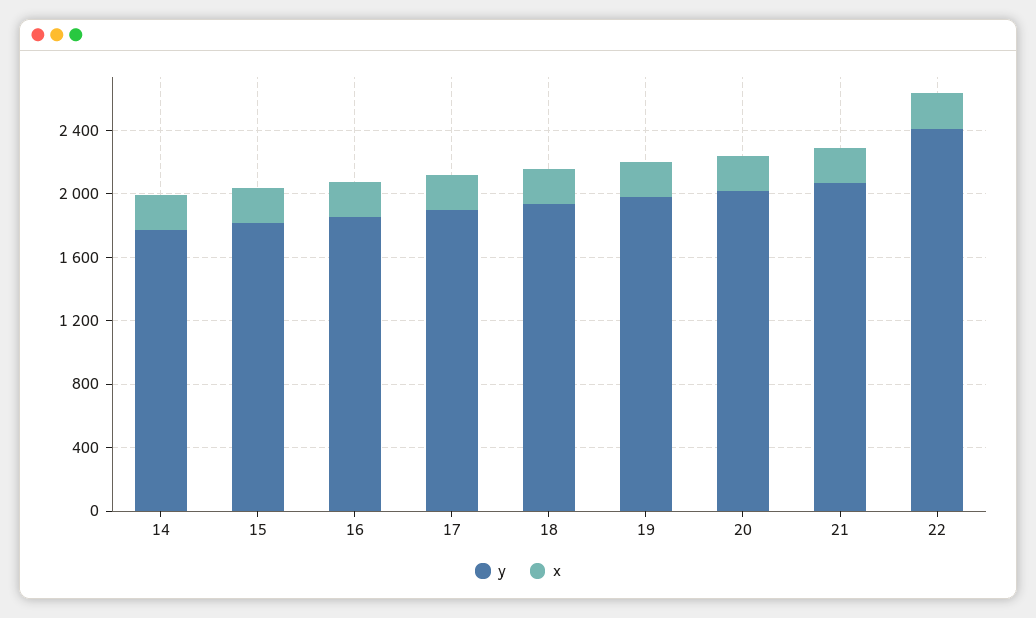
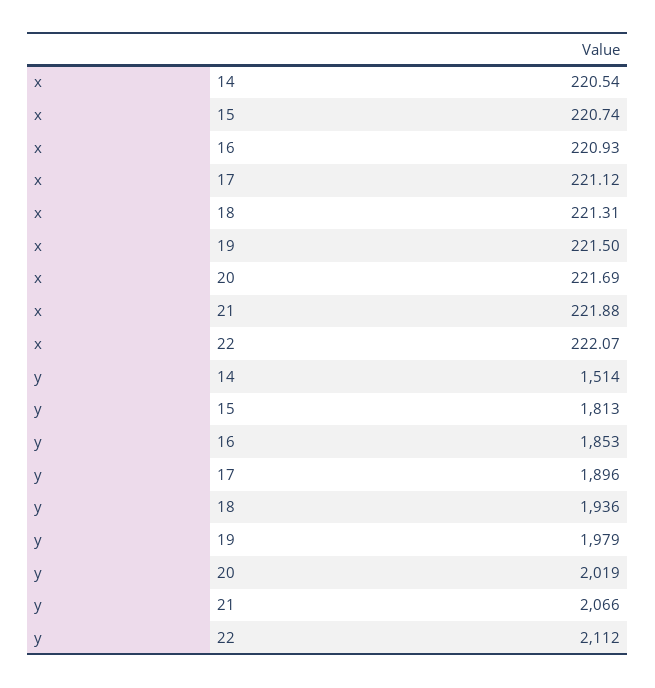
  {
    "y": {
-     "14": 1800,
+     "14": 1514,
      "15": 1813,
      "16": 1853,
      "17": 1896,
      "18": 1936,
      "19": 1979,
      "20": 2019,
      "21": 2066,
-     "22": 2400
+     "22": 2112
    },
    "x": {
      "14": 220.54,
      "15": 220.74,
      "16": 220.93,
      "17": 221.12,
      "18": 221.31,
      "19": 221.5,
      "20": 221.69,
      "21": 221.88,
      "22": 222.07
    }
  }

